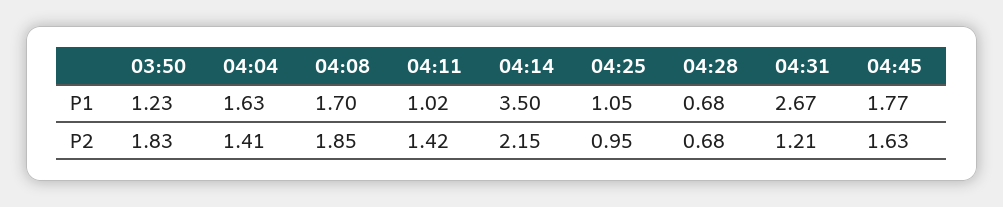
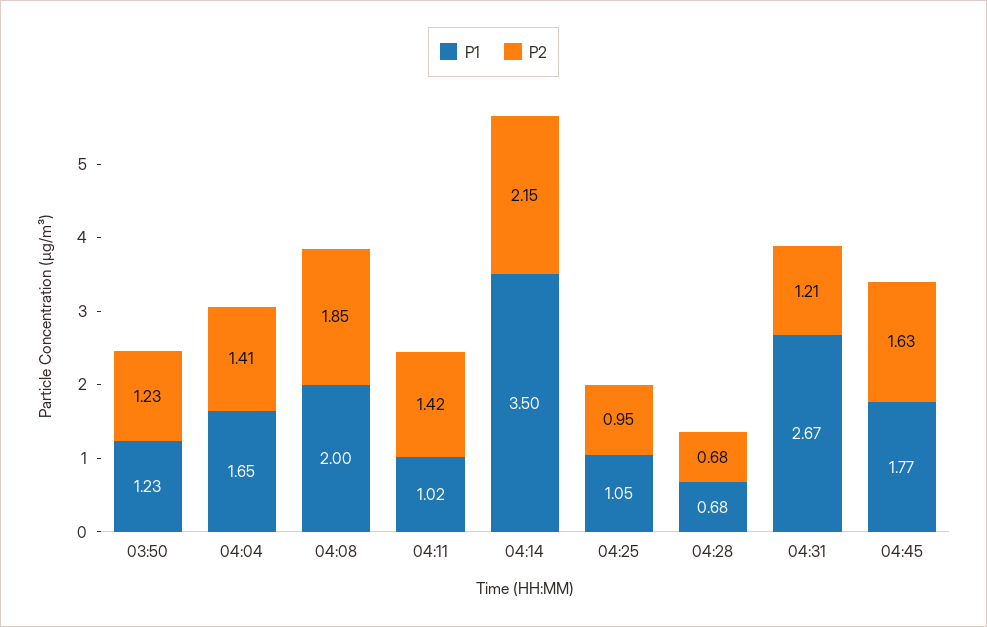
  {
    "P1": {
      "03:50": 1.23,
-     "04:04": 1.63,
+     "04:04": 1.65,
-     "04:08": 1.7,
+     "04:08": 2,
      "04:11": 1.02,
      "04:14": 3.5,
      "04:25": 1.05,
      "04:28": 0.68,
      "04:31": 2.67,
      "04:45": 1.77
    },
    "P2": {
-     "03:50": 1.83,
+     "03:50": 1.23,
      "04:04": 1.41,
      "04:08": 1.85,
      "04:11": 1.42,
      "04:14": 2.15,
      "04:25": 0.95,
      "04:28": 0.68,
      "04:31": 1.21,
      "04:45": 1.63
    }
  }

